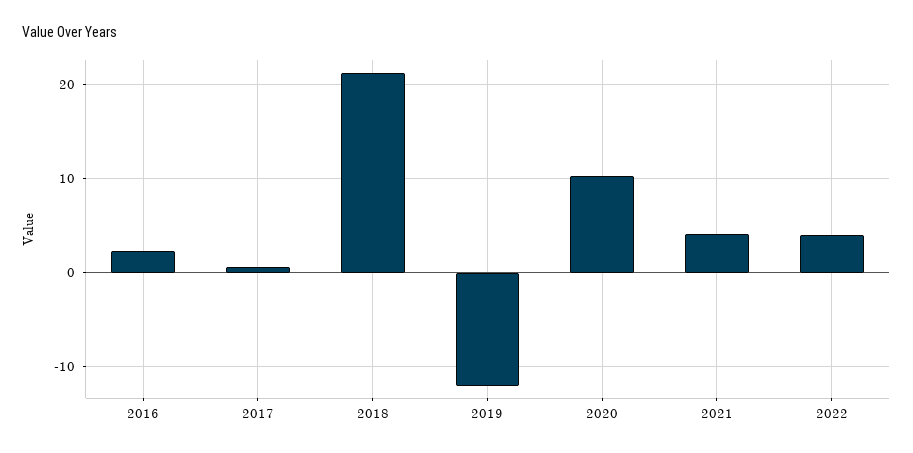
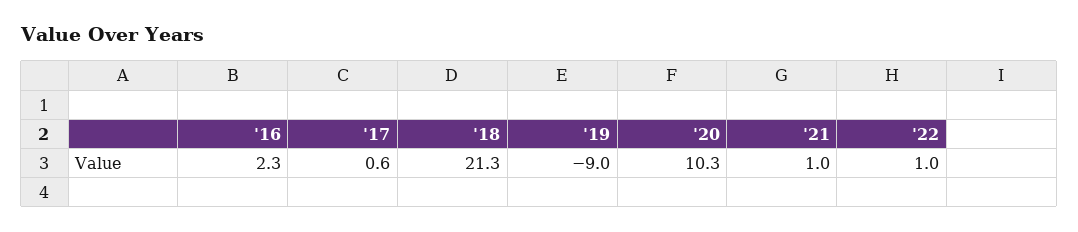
  {
    "2016": 2.3,
    "2017": 0.6,
    "2018": 21.3,
-   "2019": -12,
+   "2019": -9,
    "2020": 10.3,
-   "2021": 4,
+   "2021": 1,
-   "2022": 4
+   "2022": 1
  }

